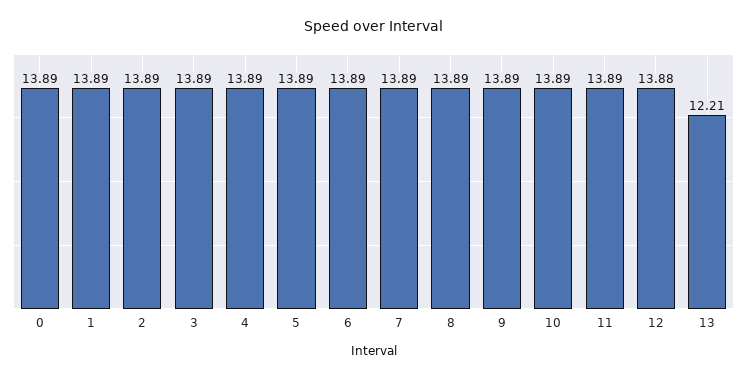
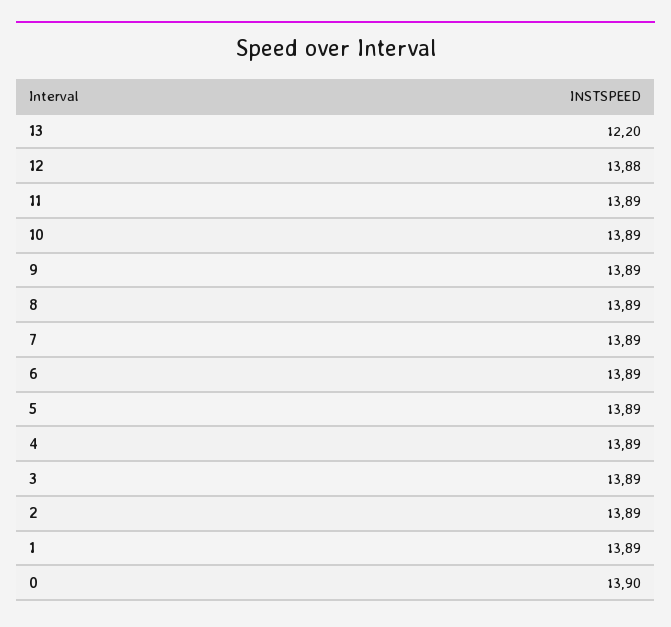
  {
-   "0": 13.89,
+   "0": 13.9,
    "1": 13.89,
    "2": 13.89,
    "3": 13.89,
    "4": 13.89,
    "5": 13.89,
    "6": 13.89,
    "7": 13.89,
    "8": 13.89,
    "9": 13.89,
    "10": 13.89,
    "11": 13.89,
    "12": 13.88,
-   "13": 12.21
+   "13": 12.2
  }

